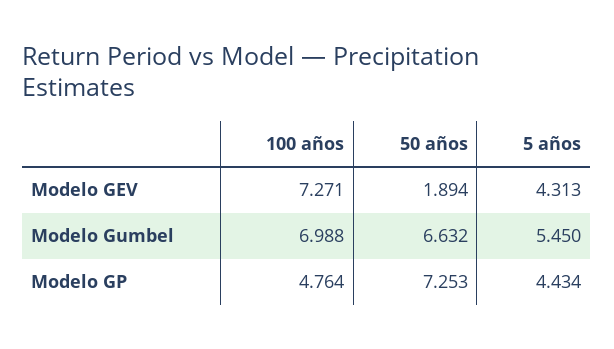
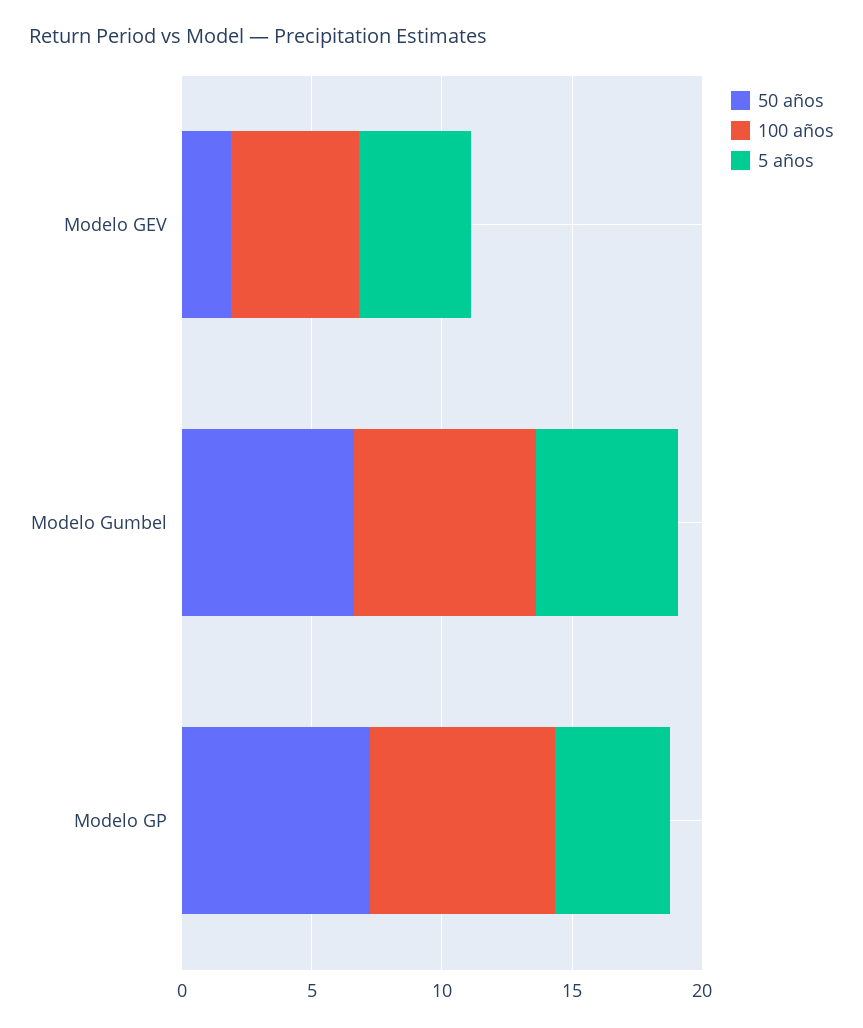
  {
    "100 años": {
-     "Modelo GEV": 7.271,
+     "Modelo GEV": 5,
      "Modelo Gumbel": 6.988,
-     "Modelo GP": 4.764
+     "Modelo GP": 7
    },
    "50 años": {
      "Modelo GEV": 1.894,
      "Modelo Gumbel": 6.632,
      "Modelo GP": 7.253
    },
    "5 años": {
      "Modelo GEV": 4.313,
      "Modelo Gumbel": 5.45,
      "Modelo GP": 4.434
    }
  }

